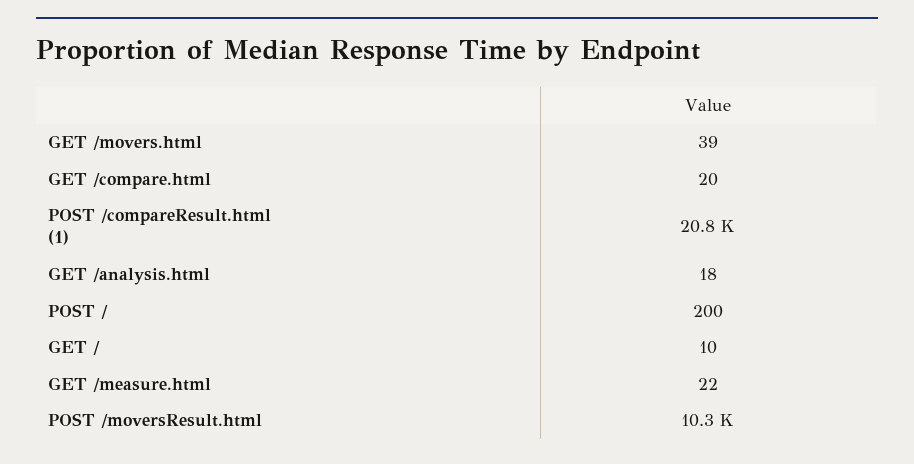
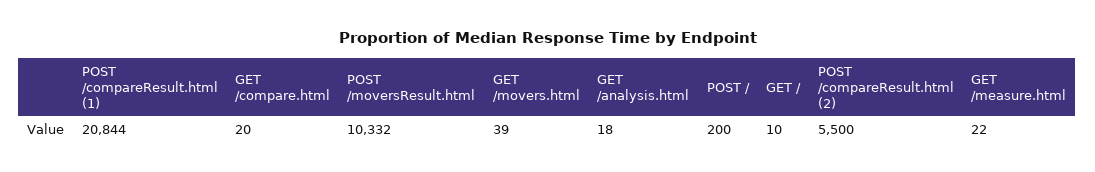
  {
    "GET /movers.html": 39,
    "GET /compare.html": 20,
    "POST /compareResult.html (1)": 20844,
    "GET /analysis.html": 18,
    "POST /": 200,
    "GET /": 10,
    "GET /measure.html": 22,
-   "POST /moversResult.html": 10332
+   "POST /moversResult.html": 10332,
+   "POST /compareResult.html (2)": 5500
  }

